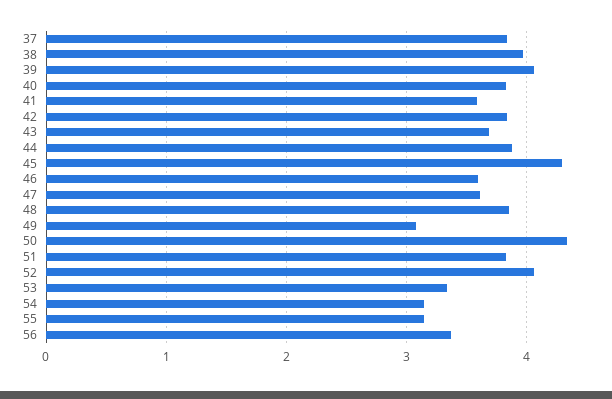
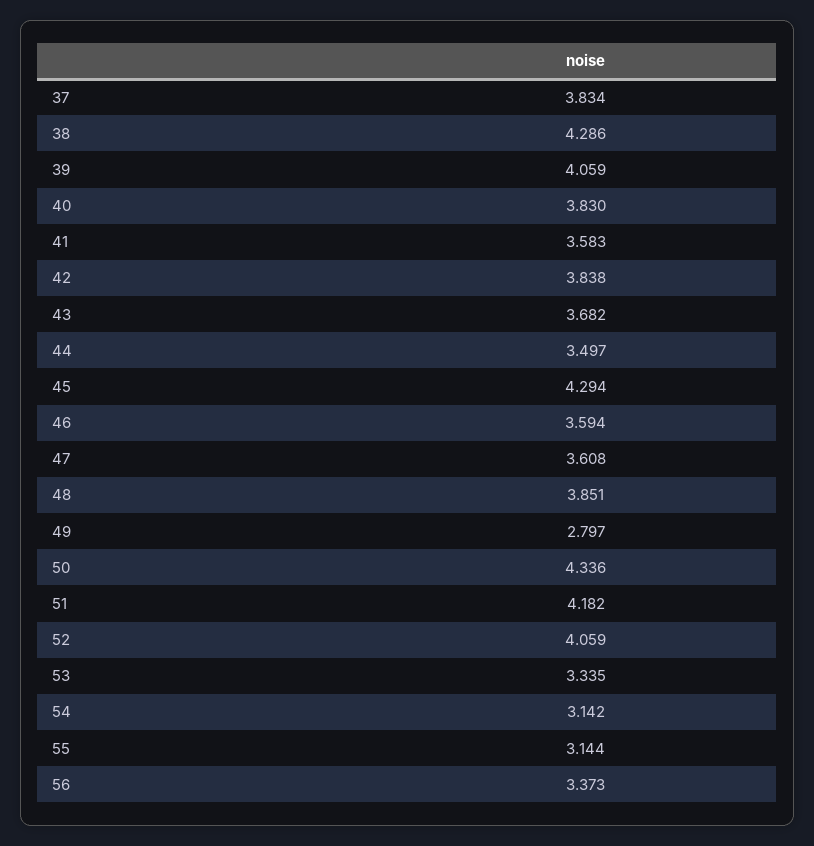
  {
    "37": 3.834,
-   "38": 4,
+   "38": 4.286,
    "39": 4.059,
    "40": 3.83,
    "41": 3.583,
    "42": 3.838,
    "43": 3.682,
-   "44": 3.9,
+   "44": 3.497,
    "45": 4.294,
    "46": 3.594,
    "47": 3.608,
    "48": 3.851,
-   "49": 3.1,
+   "49": 2.797,
    "50": 4.336,
-   "51": 3.8,
+   "51": 4.182,
    "52": 4.059,
    "53": 3.335,
    "54": 3.142,
    "55": 3.144,
    "56": 3.373
  }

